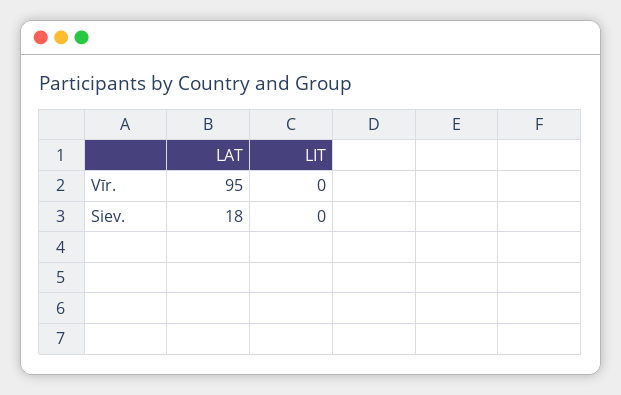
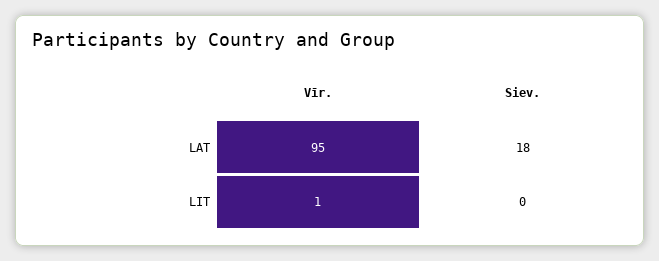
  {
    "LAT": {
      "Vīr.": 95,
      "Siev.": 18
    },
    "LIT": {
-     "Vīr.": 0,
+     "Vīr.": 1,
      "Siev.": 0
    }
  }

